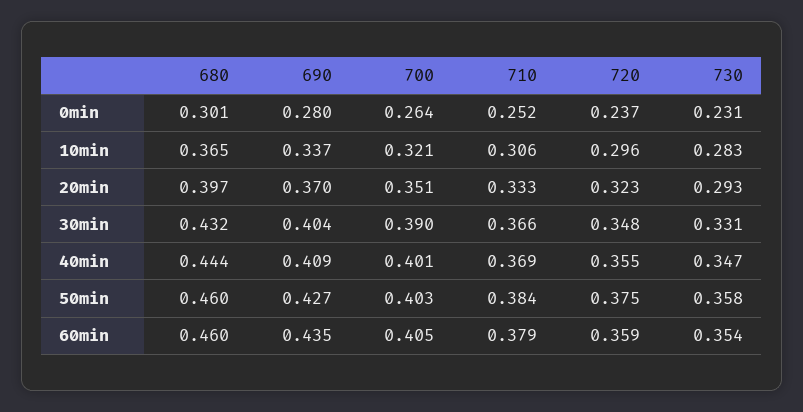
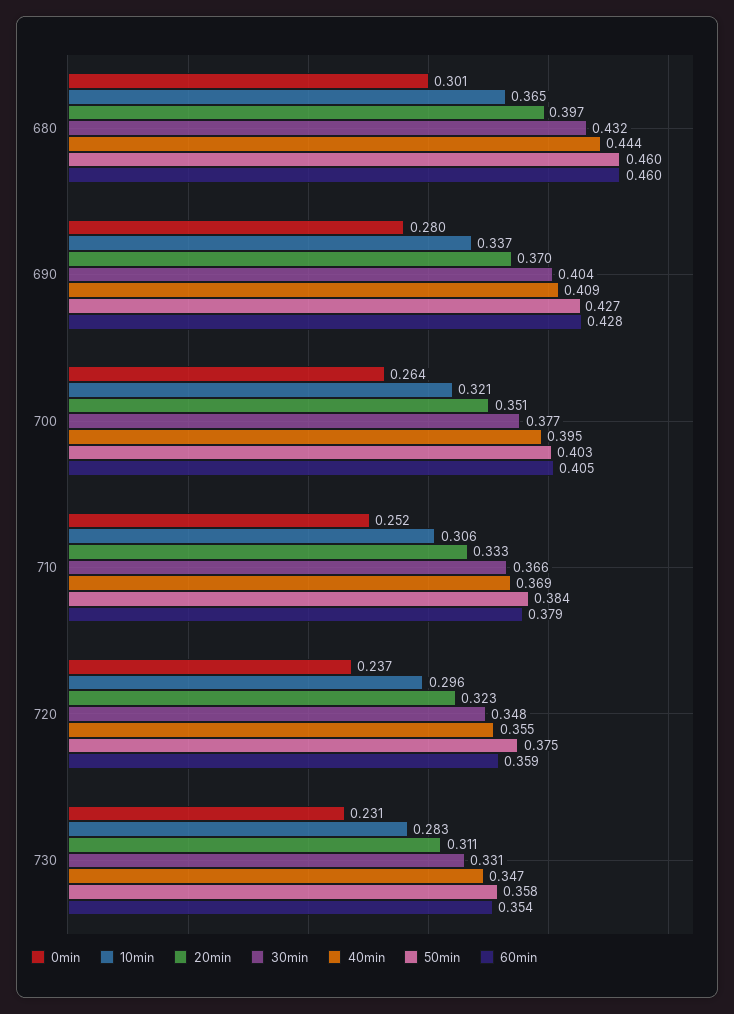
  {
    "0min": {
      "680": 0.301,
      "690": 0.28,
      "700": 0.264,
      "710": 0.252,
      "720": 0.237,
      "730": 0.231
    },
    "10min": {
      "680": 0.365,
      "690": 0.337,
      "700": 0.321,
      "710": 0.306,
      "720": 0.296,
      "730": 0.283
    },
    "20min": {
      "680": 0.397,
      "690": 0.37,
      "700": 0.351,
      "710": 0.333,
      "720": 0.323,
-     "730": 0.293
+     "730": 0.311
    },
    "30min": {
      "680": 0.432,
      "690": 0.404,
-     "700": 0.39,
+     "700": 0.377,
      "710": 0.366,
      "720": 0.348,
      "730": 0.331
    },
    "40min": {
      "680": 0.444,
      "690": 0.409,
-     "700": 0.401,
+     "700": 0.395,
      "710": 0.369,
      "720": 0.355,
      "730": 0.347
    },
    "50min": {
      "680": 0.46,
      "690": 0.427,
      "700": 0.403,
      "710": 0.384,
      "720": 0.375,
      "730": 0.358
    },
    "60min": {
      "680": 0.46,
-     "690": 0.435,
+     "690": 0.428,
      "700": 0.405,
      "710": 0.379,
      "720": 0.359,
      "730": 0.354
    }
  }

